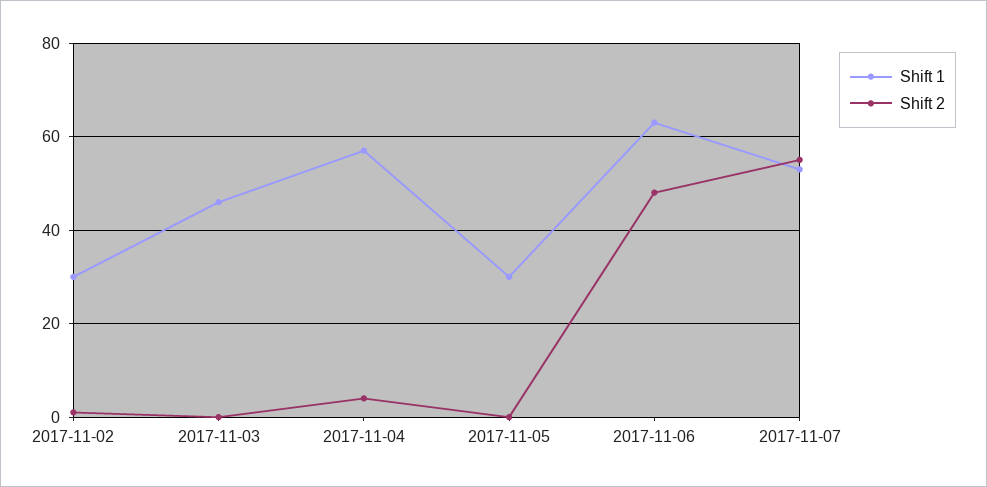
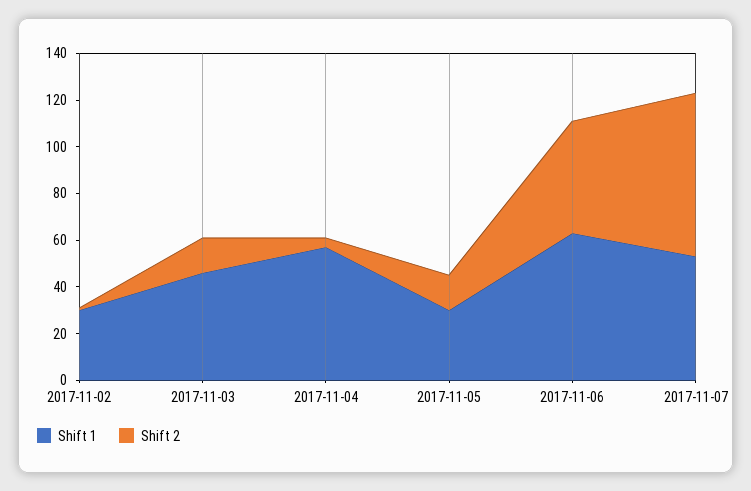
  {
    "Shift 1": {
      "2017-11-02": 30,
      "2017-11-03": 45,
      "2017-11-04": 55,
      "2017-11-05": 30,
      "2017-11-06": 65,
      "2017-11-07": 55
    },
    "Shift 2": {
      "2017-11-02": 0,
-     "2017-11-03": 0,
+     "2017-11-03": 15,
      "2017-11-04": 5,
-     "2017-11-05": 0,
+     "2017-11-05": 15,
      "2017-11-06": 50,
-     "2017-11-07": 55
+     "2017-11-07": 70
    }
  }

